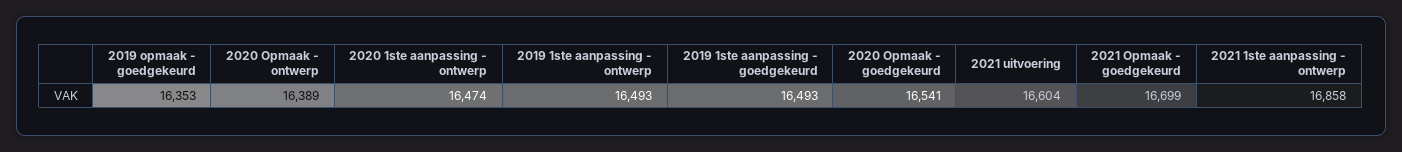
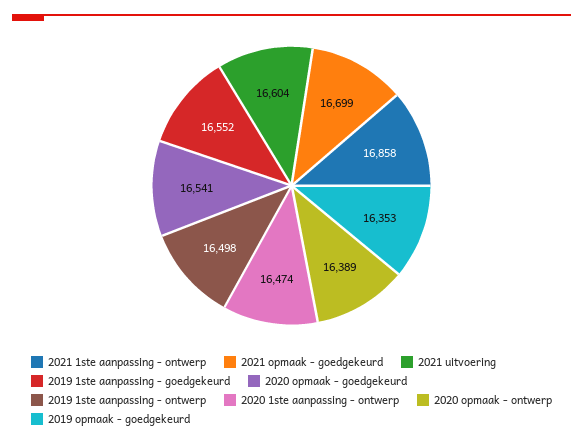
  {
    "2019 opmaak - goedgekeurd": 16353,
    "2020 Opmaak - ontwerp": 16389,
    "2020 1ste aanpassing - ontwerp": 16474,
-   "2019 1ste aanpassing - ontwerp": 16493,
+   "2019 1ste aanpassing - ontwerp": 16498,
-   "2019 1ste aanpassing - goedgekeurd": 16493,
+   "2019 1ste aanpassing - goedgekeurd": 16552,
    "2020 Opmaak - goedgekeurd": 16541,
    "2021 uitvoering": 16604,
    "2021 Opmaak - goedgekeurd": 16699,
    "2021 1ste aanpassing - ontwerp": 16858
  }

